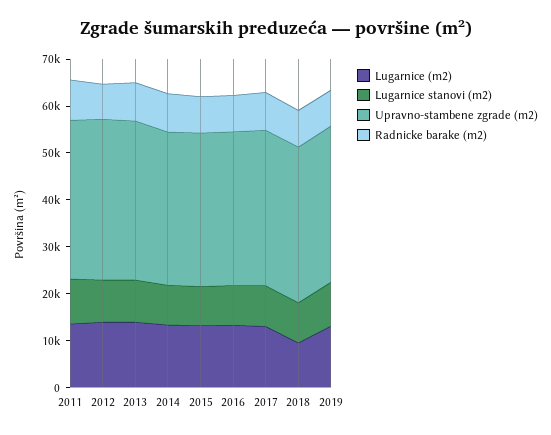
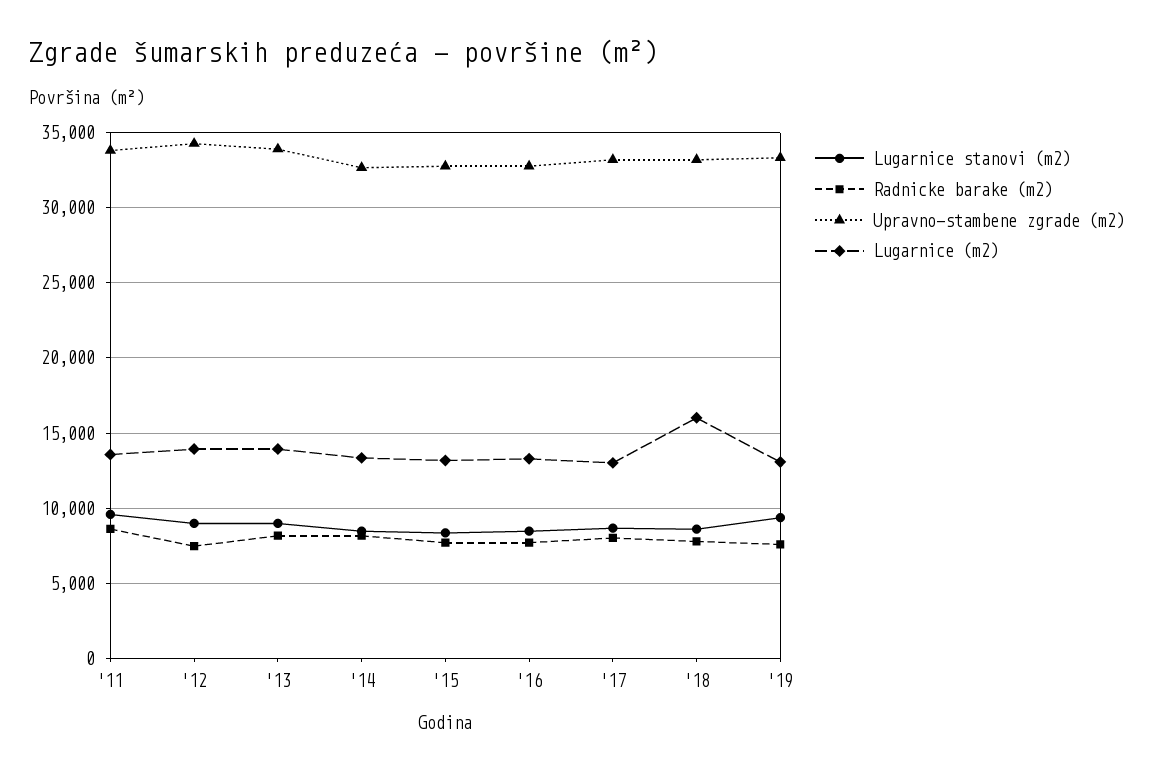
  {
    "Lugarnice (m2)": {
      "2011": 13500,
      "2012": 14000,
      "2013": 14000,
      "2014": 13500,
      "2015": 13000,
      "2016": 13500,
      "2017": 13000,
-     "2018": 10000,
+     "2018": 16000,
      "2019": 13000
    },
    "Lugarnice stanovi (m2)": {
      "2011": 9500,
      "2012": 9000,
      "2013": 9000,
      "2014": 8500,
      "2015": 8500,
      "2016": 8500,
      "2017": 8500,
      "2018": 8500,
      "2019": 9500
    },
    "Upravno-stambene zgrade (m2)": {
      "2011": 34000,
      "2012": 34500,
      "2013": 34000,
      "2014": 32500,
      "2015": 33000,
      "2016": 33000,
      "2017": 33000,
      "2018": 33000,
      "2019": 33500
    },
    "Radnicke barake (m2)": {
      "2011": 8500,
      "2012": 7500,
      "2013": 8000,
      "2014": 8000,
      "2015": 7500,
      "2016": 7500,
      "2017": 8000,
      "2018": 8000,
      "2019": 7500
    }
  }

